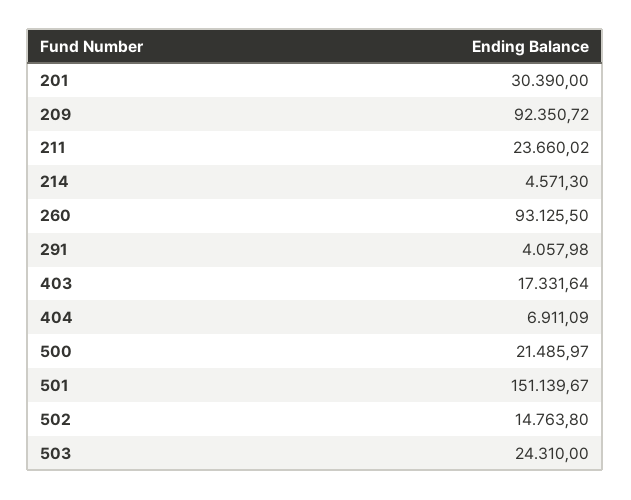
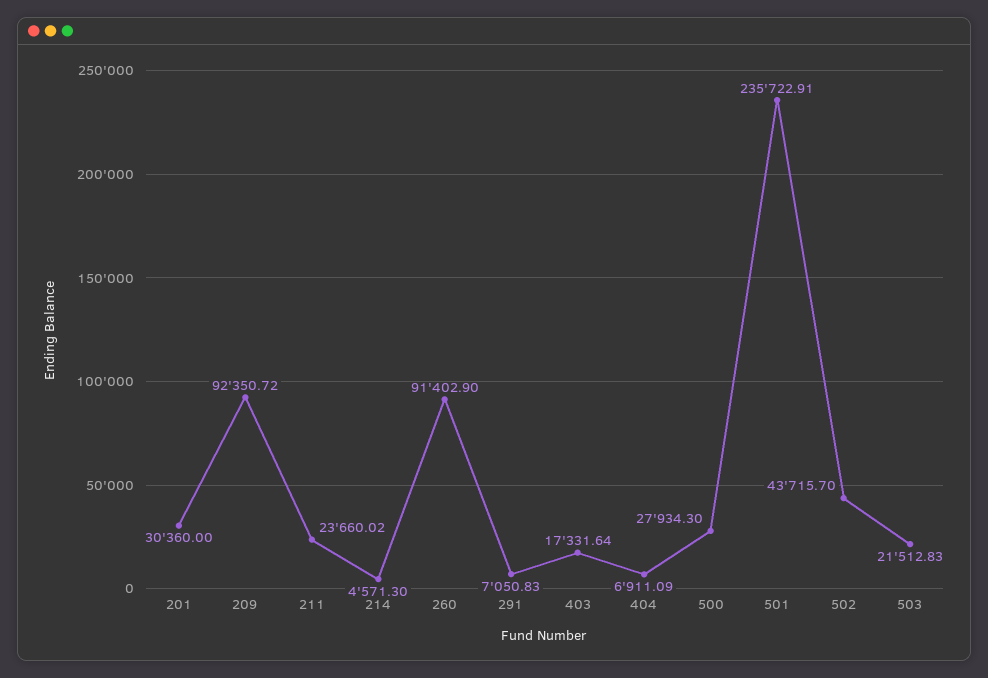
  {
-   "201": 30390,
+   "201": 30360,
    "209": 92350.72,
    "211": 23660.02,
    "214": 4571.3,
-   "260": 93125.5,
+   "260": 91402.9,
-   "291": 4057.98,
+   "291": 7050.83,
    "403": 17331.64,
    "404": 6911.09,
-   "500": 21485.97,
+   "500": 27934.3,
-   "501": 151139.67,
+   "501": 235722.91,
-   "502": 14763.8,
+   "502": 43715.7,
-   "503": 24310
+   "503": 21512.83
  }

